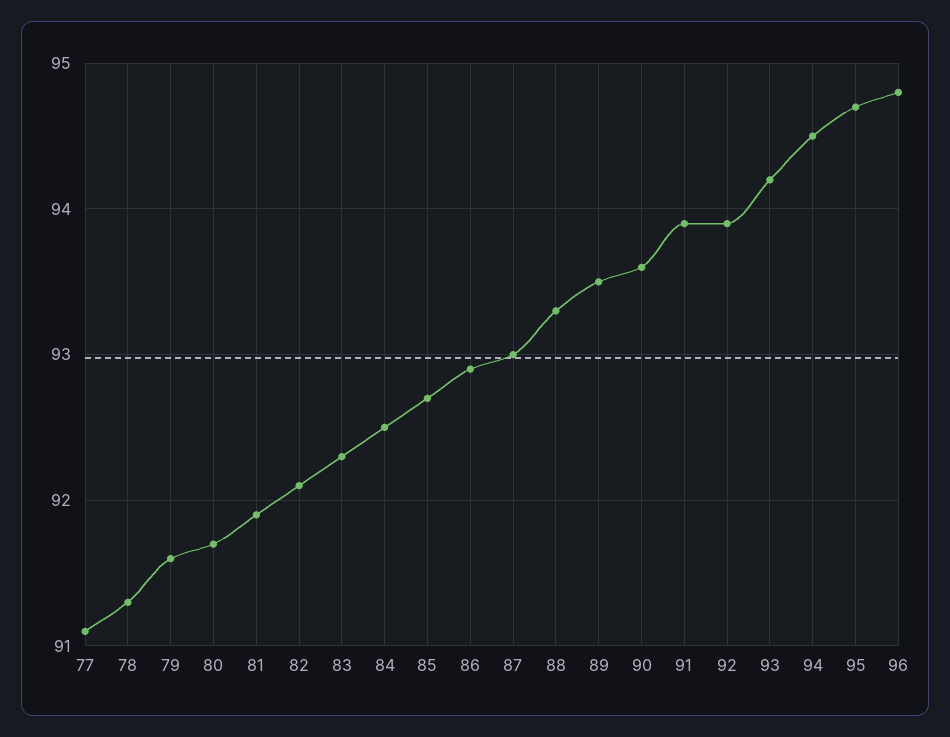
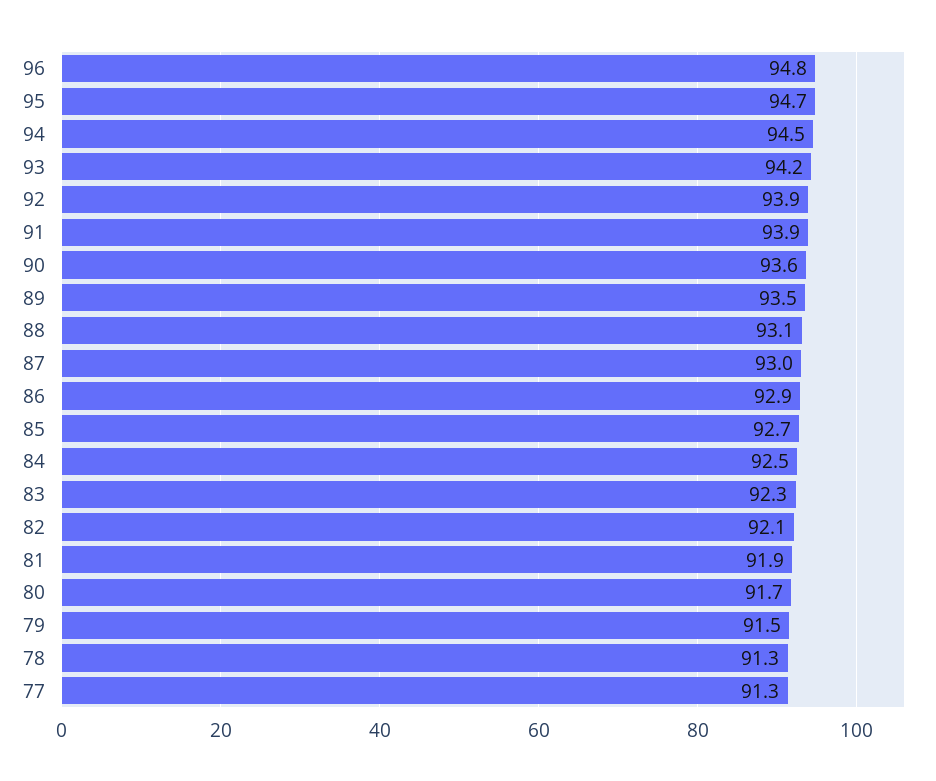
  {
-   "77": 91.1,
+   "77": 91.3,
    "78": 91.3,
-   "79": 91.6,
+   "79": 91.5,
    "80": 91.7,
    "81": 91.9,
    "82": 92.1,
    "83": 92.3,
    "84": 92.5,
    "85": 92.7,
    "86": 92.9,
    "87": 93,
-   "88": 93.3,
+   "88": 93.1,
    "89": 93.5,
    "90": 93.6,
    "91": 93.9,
    "92": 93.9,
    "93": 94.2,
    "94": 94.5,
    "95": 94.7,
    "96": 94.8
  }

